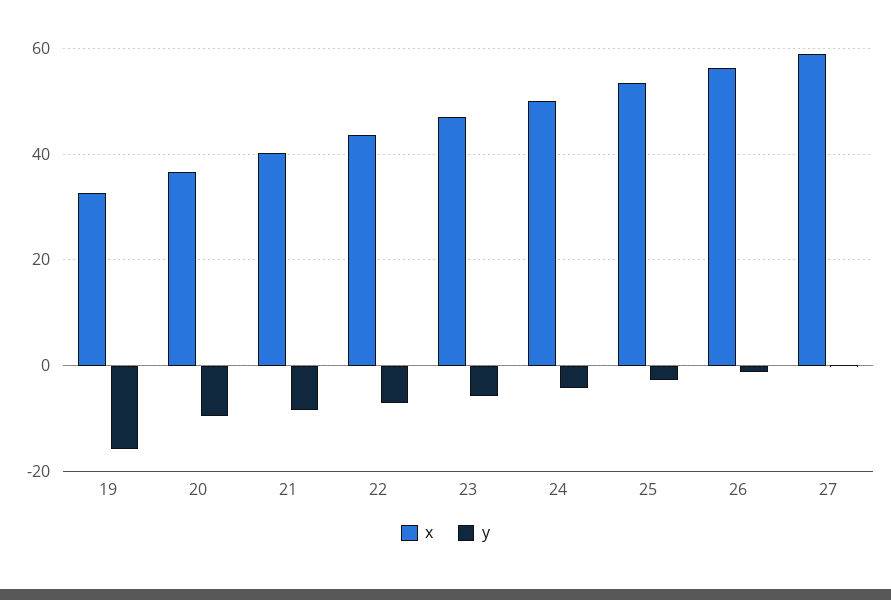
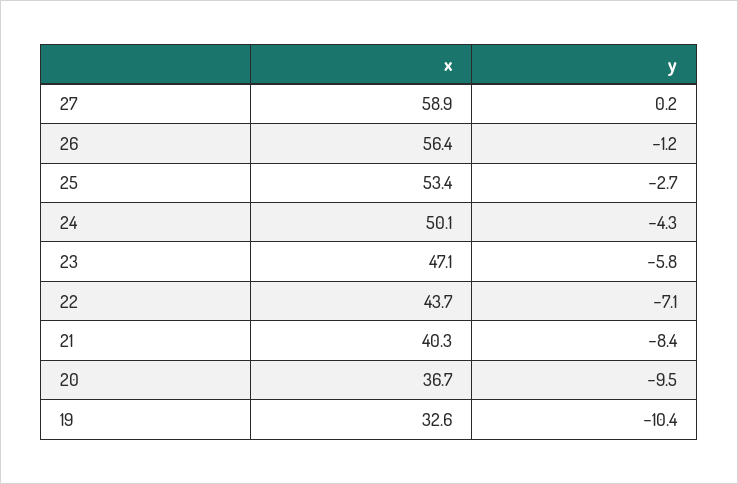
  {
    "x": {
      "19": 32.6,
      "20": 36.7,
      "21": 40.3,
      "22": 43.7,
      "23": 47.1,
      "24": 50.1,
      "25": 53.4,
      "26": 56.4,
      "27": 58.9
    },
    "y": {
-     "19": -16,
+     "19": -10.4,
      "20": -9.5,
      "21": -8.4,
      "22": -7.1,
      "23": -5.8,
      "24": -4.3,
      "25": -2.7,
      "26": -1.2,
      "27": 0.2
    }
  }

